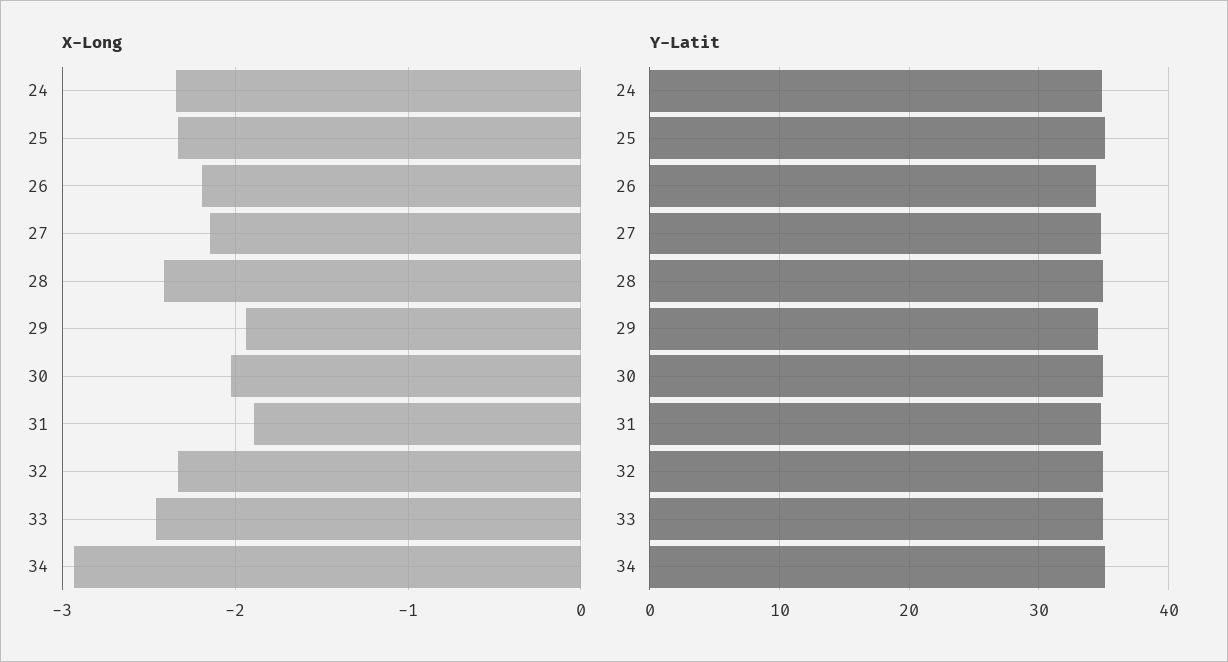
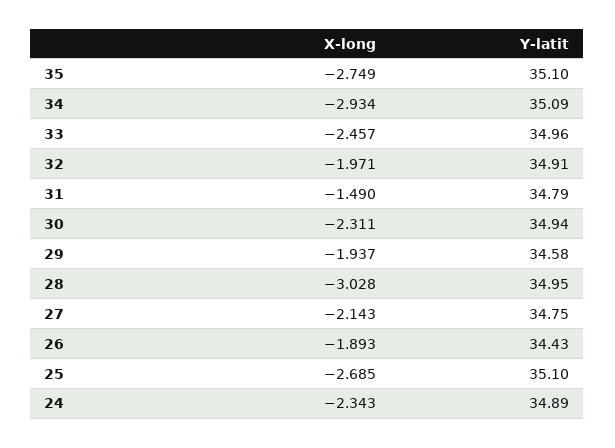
  {
    "X-Long": {
      "24": -2.343,
-     "25": -2.3,
+     "25": -2.685,
-     "26": -2.2,
+     "26": -1.893,
      "27": -2.143,
-     "28": -2.4,
+     "28": -3.028,
      "29": -1.937,
-     "30": -2,
+     "30": -2.311,
-     "31": -1.9,
+     "31": -1.49,
-     "32": -2.3,
+     "32": -1.971,
      "33": -2.457,
-     "34": -2.934
+     "34": -2.934,
+     "35": -2.749
    },
    "Y-Latit": {
      "24": 34.89,
      "25": 35.1,
      "26": 34.43,
      "27": 34.75,
      "28": 34.95,
      "29": 34.58,
      "30": 34.94,
      "31": 34.79,
      "32": 34.91,
      "33": 34.96,
-     "34": 35.09
+     "34": 35.09,
+     "35": 35.1
    }
  }

